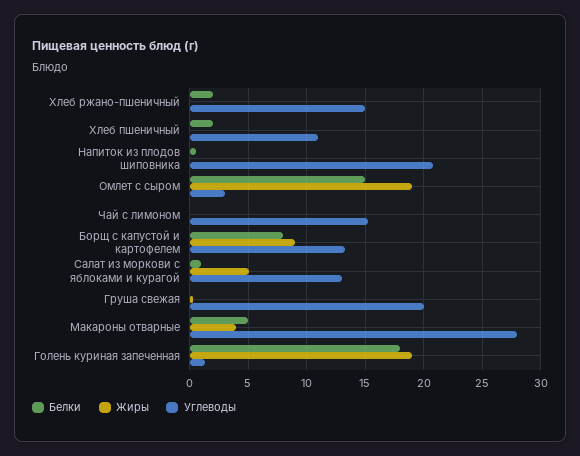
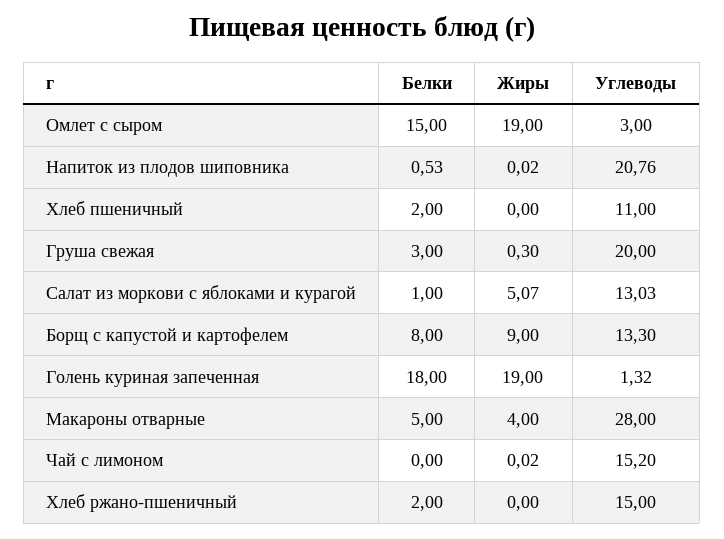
  {
    "Белки": {
      "Хлеб ржано-пшеничный": 2,
      "Хлеб пшеничный": 2,
      "Напиток из плодов шиповника": 0.53,
      "Омлет с сыром": 15,
      "Чай с лимоном": 0,
      "Борщ с капустой и картофелем": 8,
      "Салат из моркови с яблоками и курагой": 1,
-     "Груша свежая": 0,
+     "Груша свежая": 3,
      "Макароны отварные": 5,
      "Голень куриная запеченная": 18
    },
    "Жиры": {
      "Хлеб ржано-пшеничный": 0,
      "Хлеб пшеничный": 0,
      "Напиток из плодов шиповника": 0.02,
      "Омлет с сыром": 19,
      "Чай с лимоном": 0.02,
      "Борщ с капустой и картофелем": 9,
      "Салат из моркови с яблоками и курагой": 5.07,
      "Груша свежая": 0.3,
      "Макароны отварные": 4,
      "Голень куриная запеченная": 19
    },
    "Углеводы": {
      "Хлеб ржано-пшеничный": 15,
      "Хлеб пшеничный": 11,
      "Напиток из плодов шиповника": 20.76,
      "Омлет с сыром": 3,
      "Чай с лимоном": 15.2,
      "Борщ с капустой и картофелем": 13.3,
      "Салат из моркови с яблоками и курагой": 13.03,
      "Груша свежая": 20,
      "Макароны отварные": 28,
      "Голень куриная запеченная": 1.32
    }
  }

